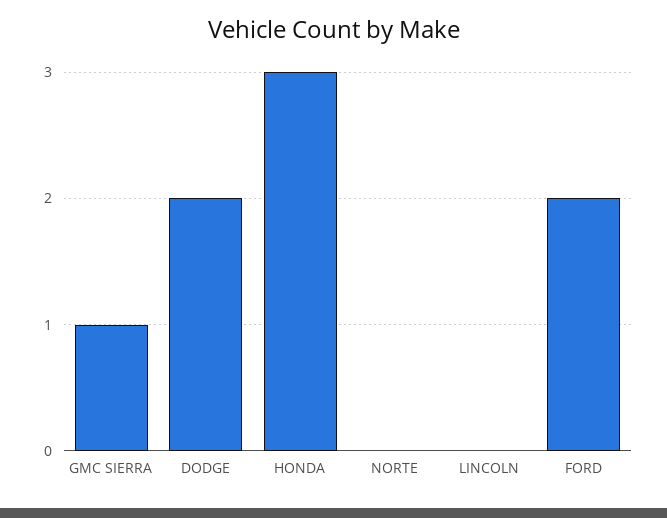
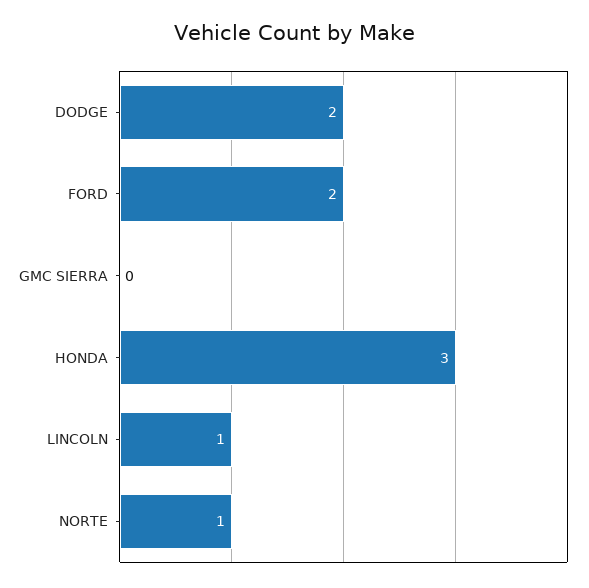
  {
-   "GMC SIERRA": 1,
+   "GMC SIERRA": 0,
    "DODGE": 2,
    "HONDA": 3,
-   "NORTE": 0,
+   "NORTE": 1,
-   "LINCOLN": 0,
+   "LINCOLN": 1,
    "FORD": 2
  }

